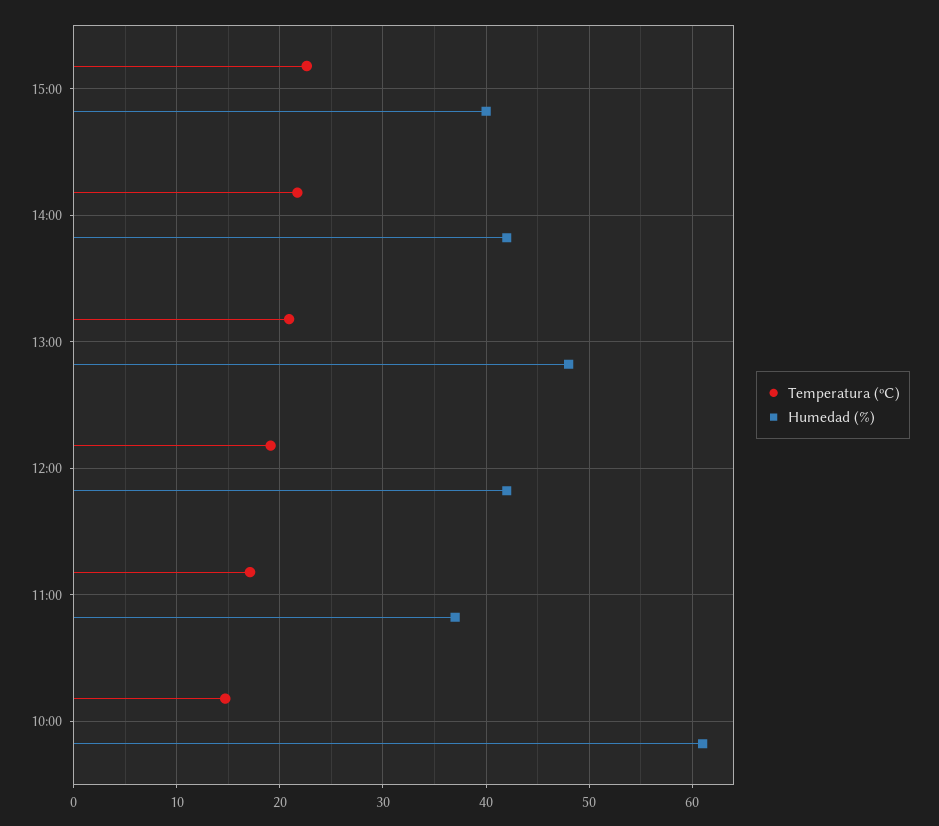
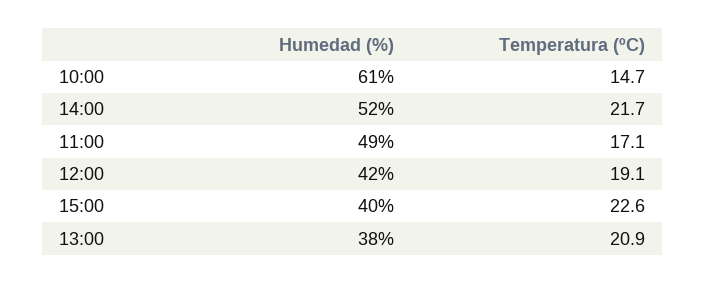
  {
    "Temperatura (ºC)": {
      "15:00": 22.6,
      "14:00": 21.7,
      "13:00": 20.9,
      "12:00": 19.1,
      "11:00": 17.1,
      "10:00": 14.7
    },
    "Humedad (%)": {
      "15:00": 40,
-     "14:00": 42,
+     "14:00": 52,
-     "13:00": 48,
+     "13:00": 38,
      "12:00": 42,
-     "11:00": 37,
+     "11:00": 49,
      "10:00": 61
    }
  }

